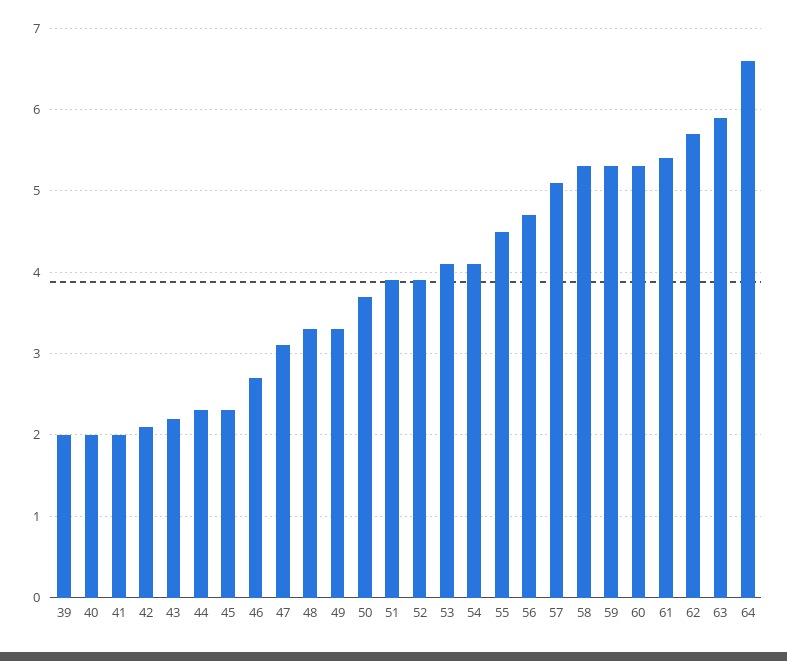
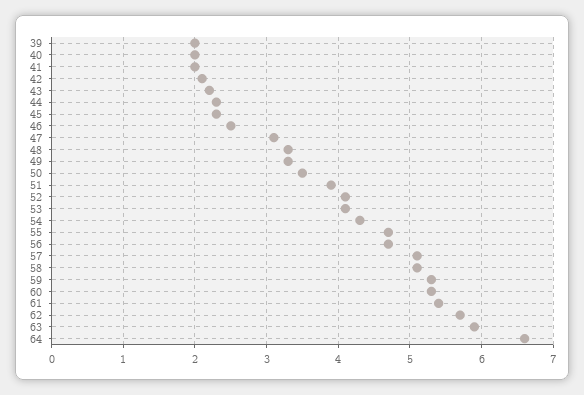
  {
    "39": 2,
    "40": 2,
    "41": 2,
    "42": 2.1,
    "43": 2.2,
    "44": 2.3,
    "45": 2.3,
-   "46": 2.7,
+   "46": 2.5,
    "47": 3.1,
    "48": 3.3,
    "49": 3.3,
-   "50": 3.7,
+   "50": 3.5,
    "51": 3.9,
-   "52": 3.9,
+   "52": 4.1,
    "53": 4.1,
-   "54": 4.1,
+   "54": 4.3,
-   "55": 4.5,
+   "55": 4.7,
    "56": 4.7,
    "57": 5.1,
-   "58": 5.3,
+   "58": 5.1,
    "59": 5.3,
    "60": 5.3,
    "61": 5.4,
    "62": 5.7,
    "63": 5.9,
    "64": 6.6
  }

